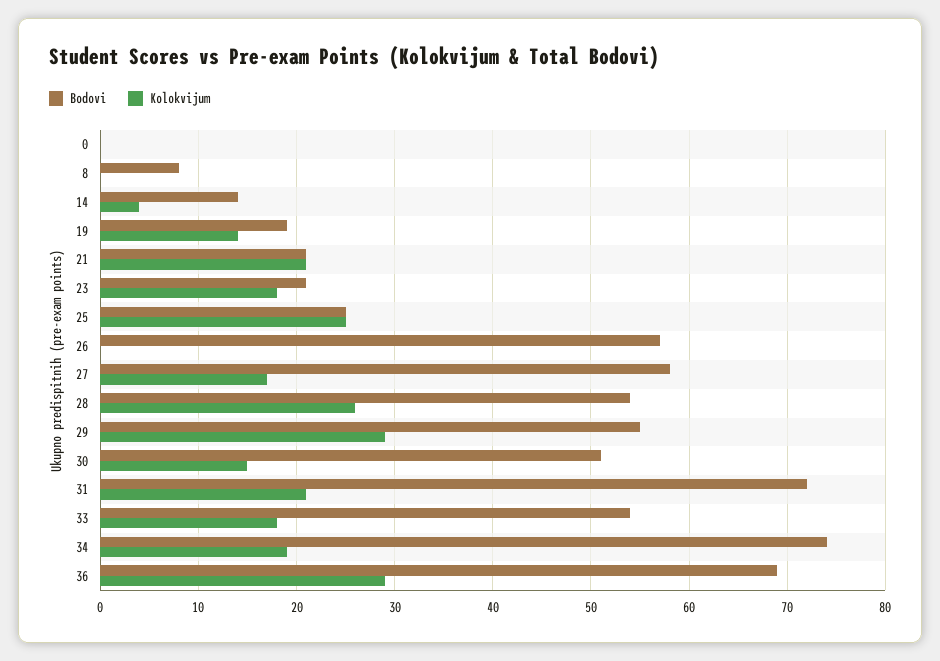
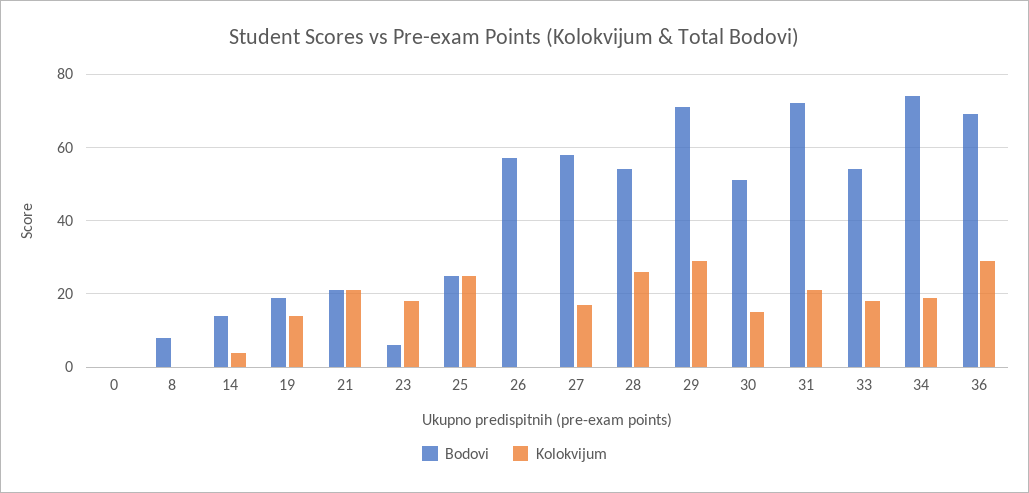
  {
    "Bodovi": {
      "0": 0,
      "8": 8,
      "14": 14,
      "19": 19,
      "21": 21,
-     "23": 21,
+     "23": 5,
      "25": 25,
      "26": 57,
      "27": 58,
      "28": 54,
-     "29": 55,
+     "29": 70,
      "30": 51,
      "31": 72,
      "33": 54,
      "34": 74,
      "36": 69
    },
    "Kolokvijum": {
      "0": 0,
      "8": 0,
      "14": 4,
      "19": 14,
      "21": 21,
      "23": 18,
      "25": 25,
      "26": 0,
      "27": 17,
      "28": 26,
      "29": 29,
      "30": 15,
      "31": 21,
      "33": 18,
      "34": 19,
      "36": 29
    }
  }

